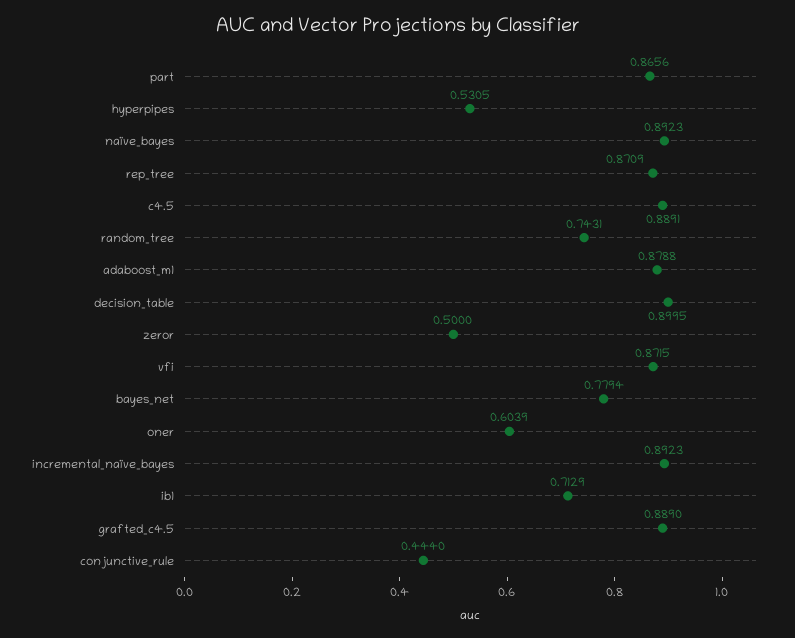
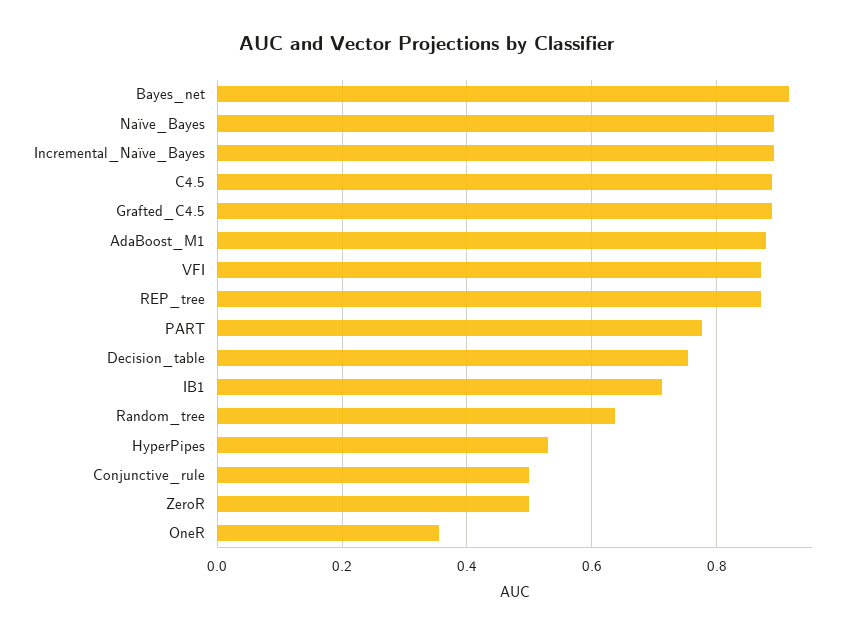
  {
-   "part": 0.8656,
+   "part": 0.78,
    "hyperpipes": 0.5305,
    "naïve_bayes": 0.8923,
    "rep_tree": 0.8709,
    "c4.5": 0.8891,
-   "random_tree": 0.7431,
+   "random_tree": 0.64,
    "adaboost_m1": 0.8788,
-   "decision_table": 0.8995,
+   "decision_table": 0.76,
    "zeror": 0.5,
    "vfi": 0.8715,
-   "bayes_net": 0.7794,
+   "bayes_net": 0.92,
-   "oner": 0.6039,
+   "oner": 0.36,
    "incremental_naïve_bayes": 0.8923,
    "ib1": 0.7129,
    "grafted_c4.5": 0.889,
-   "conjunctive_rule": 0.444
+   "conjunctive_rule": 0.5
  }

